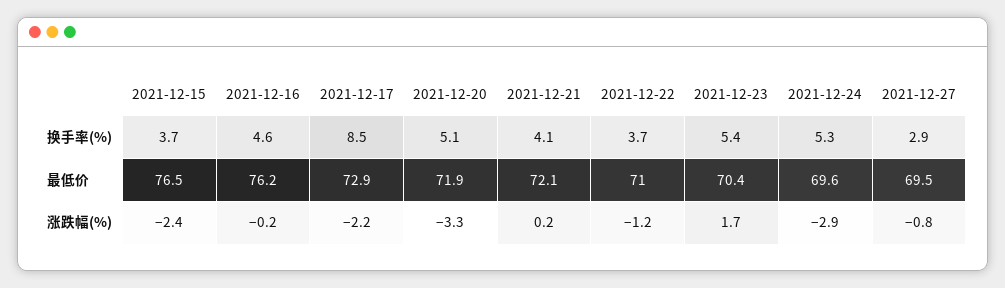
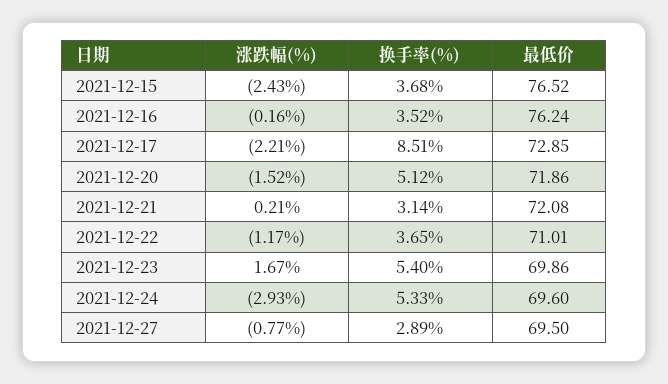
  {
    "2021-12-15": {
      "换手率(%)": 3.68,
      "最低价": 76.52,
      "涨跌幅(%)": -2.43
    },
    "2021-12-16": {
-     "换手率(%)": 4.6,
+     "换手率(%)": 3.52,
      "最低价": 76.24,
      "涨跌幅(%)": -0.16
    },
    "2021-12-17": {
      "换手率(%)": 8.51,
      "最低价": 72.85,
      "涨跌幅(%)": -2.21
    },
    "2021-12-20": {
      "换手率(%)": 5.12,
      "最低价": 71.86,
-     "涨跌幅(%)": -3.3
+     "涨跌幅(%)": -1.52
    },
    "2021-12-21": {
-     "换手率(%)": 4.1,
+     "换手率(%)": 3.14,
      "最低价": 72.08,
      "涨跌幅(%)": 0.21
    },
    "2021-12-22": {
      "换手率(%)": 3.65,
      "最低价": 71.01,
      "涨跌幅(%)": -1.17
    },
    "2021-12-23": {
      "换手率(%)": 5.4,
-     "最低价": 70.4,
+     "最低价": 69.86,
      "涨跌幅(%)": 1.67
    },
    "2021-12-24": {
      "换手率(%)": 5.33,
      "最低价": 69.6,
      "涨跌幅(%)": -2.93
    },
    "2021-12-27": {
      "换手率(%)": 2.89,
      "最低价": 69.5,
      "涨跌幅(%)": -0.77
    }
  }

